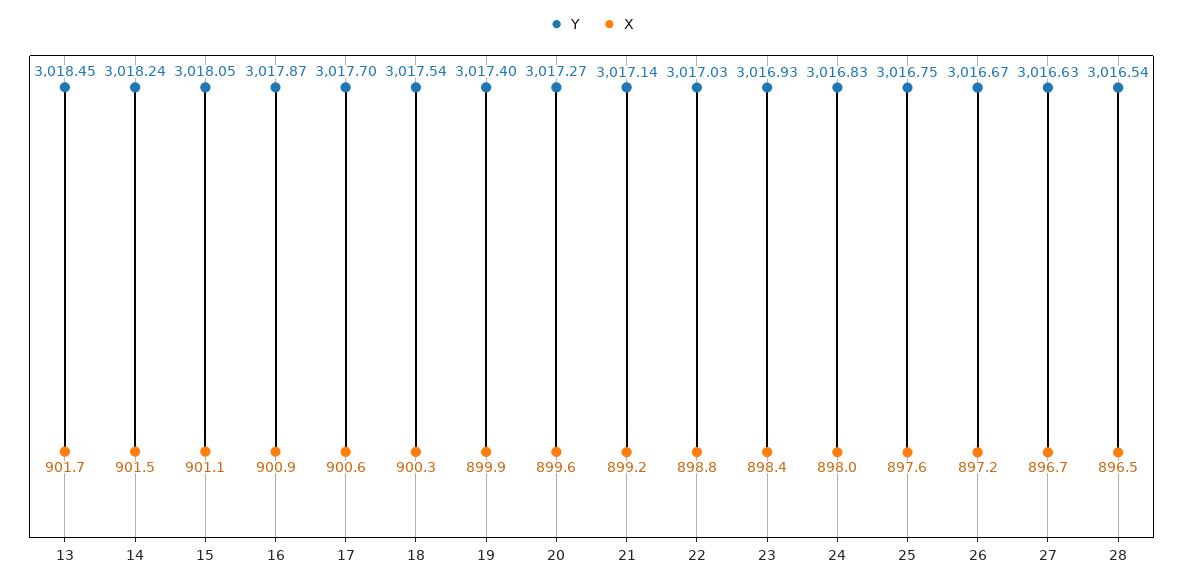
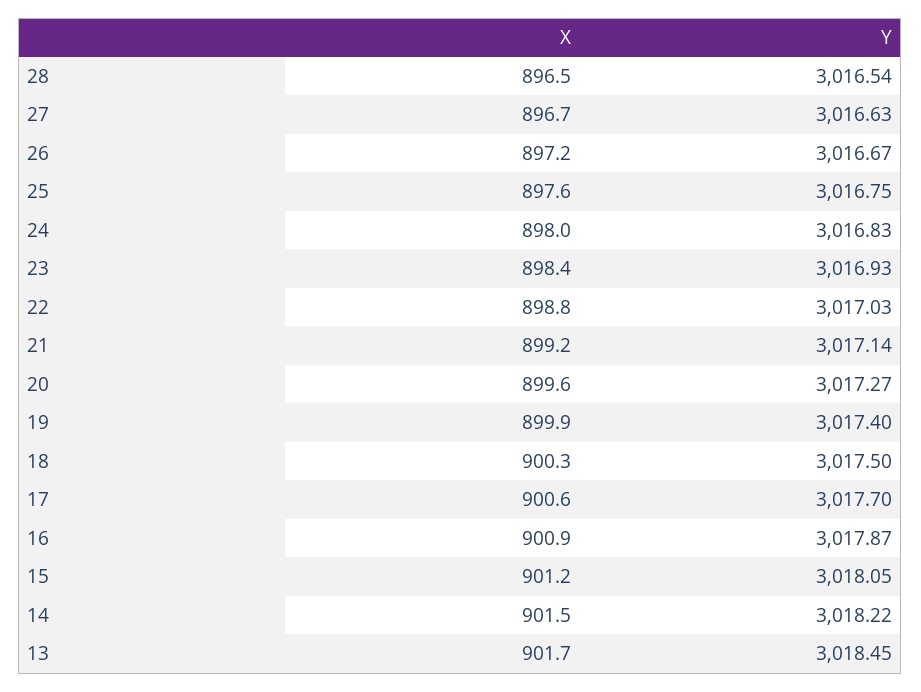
  {
    "Y": {
      "13": 3018.45,
-     "14": 3018.24,
+     "14": 3018.22,
      "15": 3018.05,
      "16": 3017.87,
      "17": 3017.7,
-     "18": 3017.54,
+     "18": 3017.5,
      "19": 3017.4,
      "20": 3017.27,
      "21": 3017.14,
      "22": 3017.03,
      "23": 3016.93,
      "24": 3016.83,
      "25": 3016.75,
      "26": 3016.67,
      "27": 3016.63,
      "28": 3016.54
    },
    "X": {
      "13": 901.7,
      "14": 901.5,
-     "15": 901.1,
+     "15": 901.2,
      "16": 900.9,
      "17": 900.6,
      "18": 900.3,
      "19": 899.9,
      "20": 899.6,
      "21": 899.2,
      "22": 898.8,
      "23": 898.4,
      "24": 898,
      "25": 897.6,
      "26": 897.2,
      "27": 896.7,
      "28": 896.5
    }
  }

